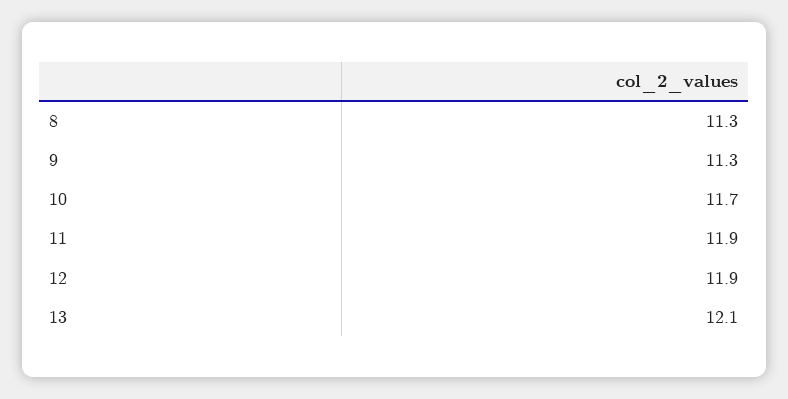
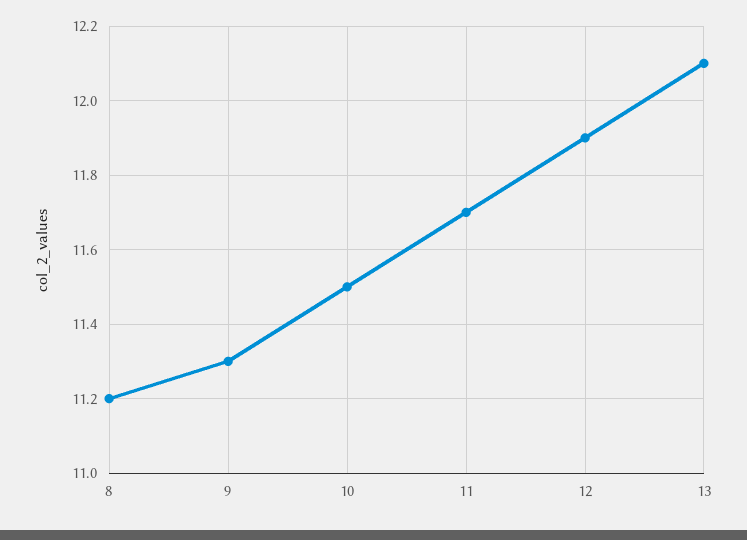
  {
-   "8": 11.3,
+   "8": 11.2,
    "9": 11.3,
-   "10": 11.7,
+   "10": 11.5,
-   "11": 11.9,
+   "11": 11.7,
    "12": 11.9,
    "13": 12.1
  }

